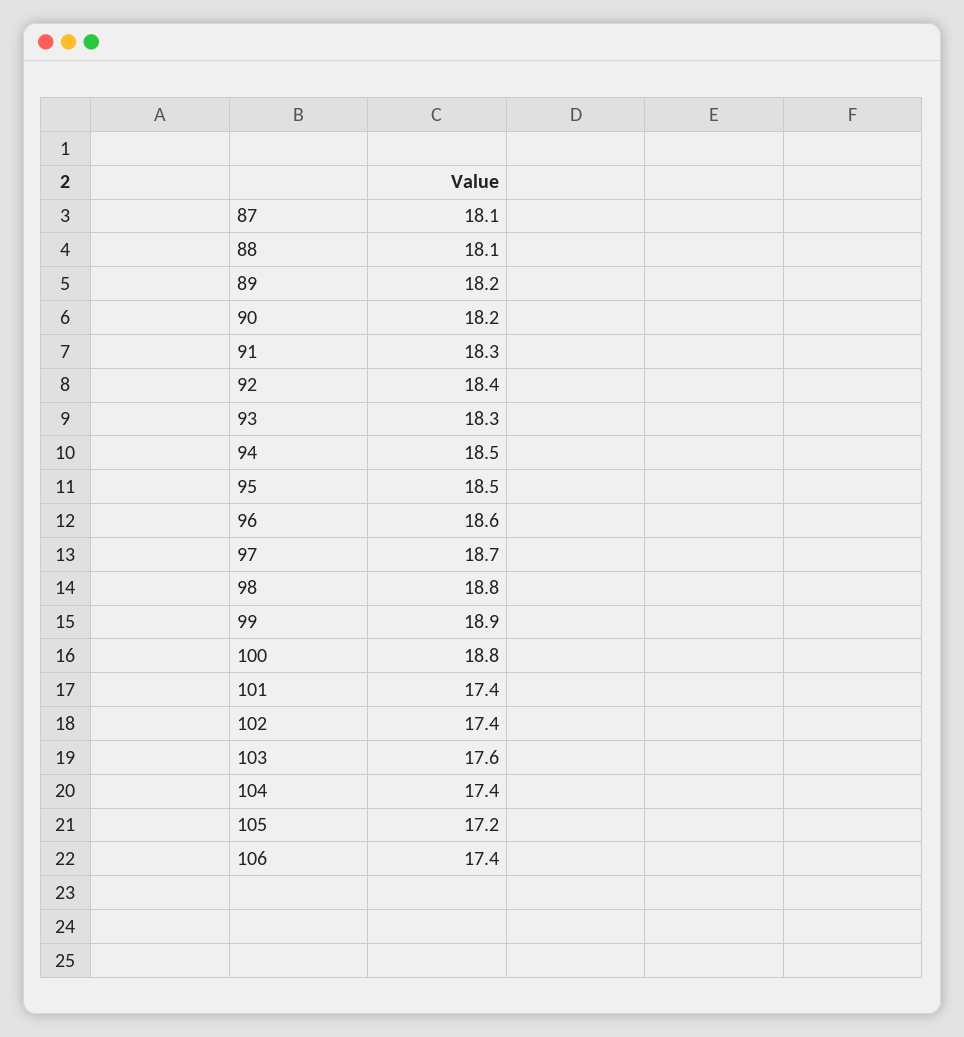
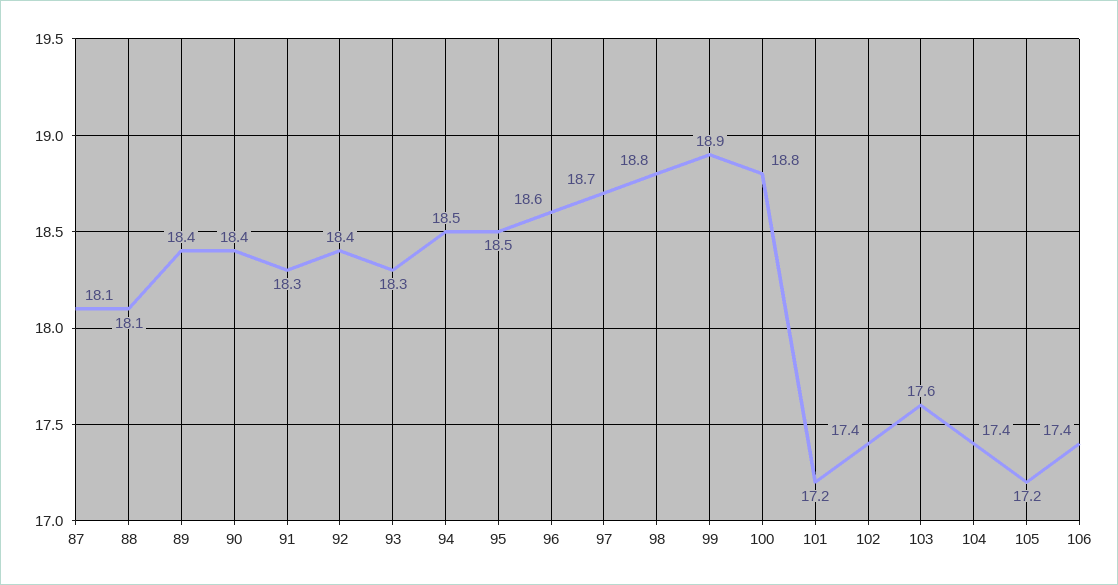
  {
    "87": 18.1,
    "88": 18.1,
-   "89": 18.2,
+   "89": 18.4,
-   "90": 18.2,
+   "90": 18.4,
    "91": 18.3,
    "92": 18.4,
    "93": 18.3,
    "94": 18.5,
    "95": 18.5,
    "96": 18.6,
    "97": 18.7,
    "98": 18.8,
    "99": 18.9,
    "100": 18.8,
-   "101": 17.4,
+   "101": 17.2,
    "102": 17.4,
    "103": 17.6,
    "104": 17.4,
    "105": 17.2,
    "106": 17.4
  }

